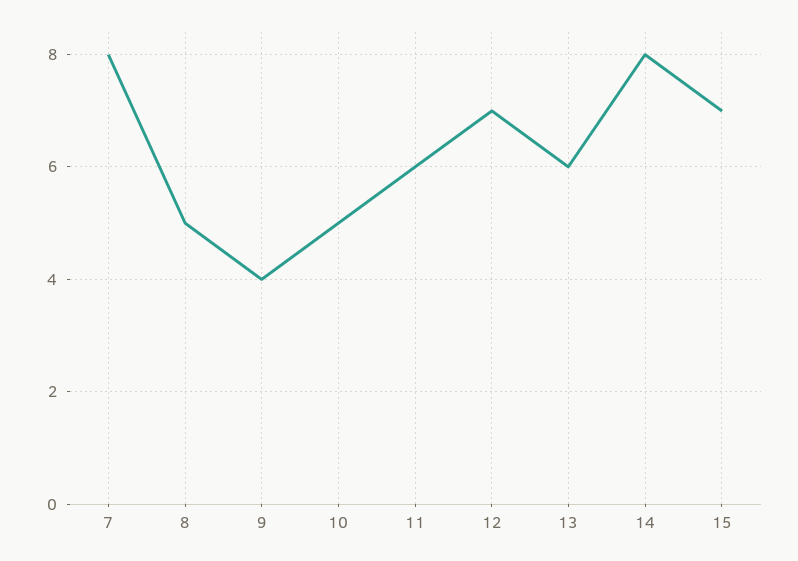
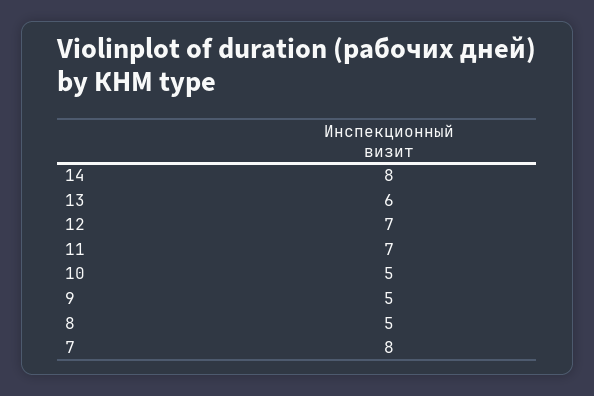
  {
    "7": 8,
    "8": 5,
-   "9": 4,
+   "9": 5,
    "10": 5,
-   "11": 6,
+   "11": 7,
    "12": 7,
    "13": 6,
-   "14": 8,
+   "14": 8
-   "15": 7
  }

